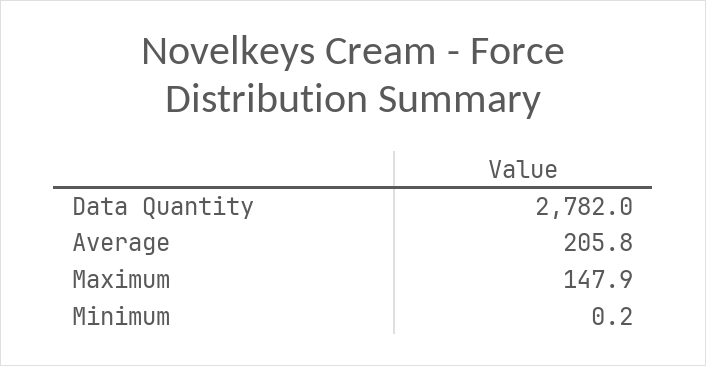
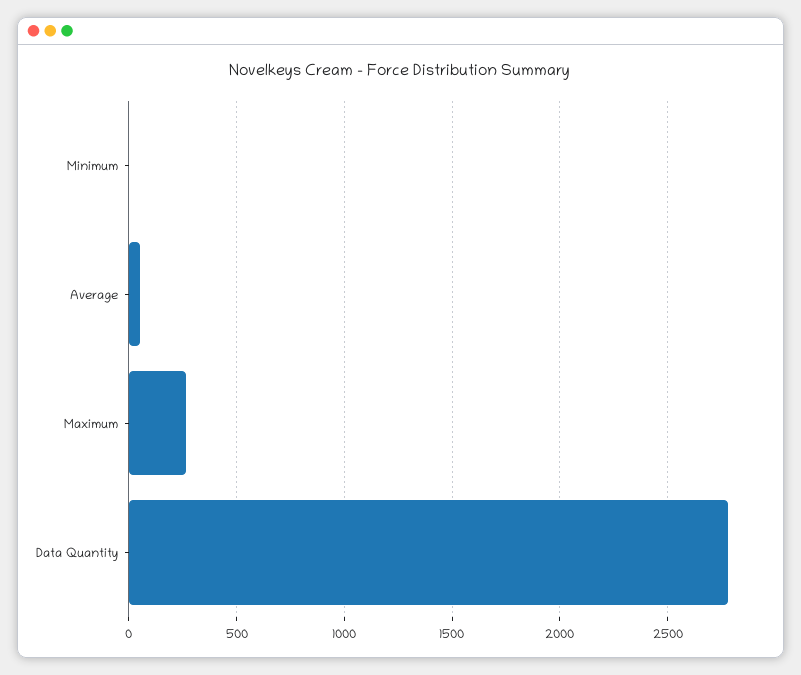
  {
    "Data Quantity": 2782,
-   "Average": 205.8,
+   "Average": 50,
-   "Maximum": 147.9,
+   "Maximum": 250,
    "Minimum": 0.2
  }

